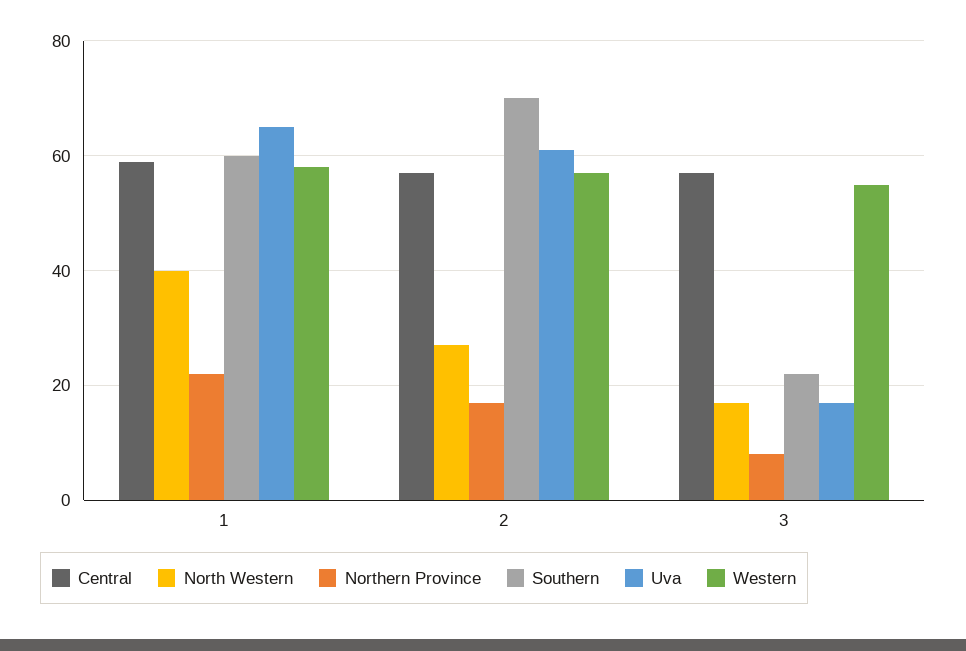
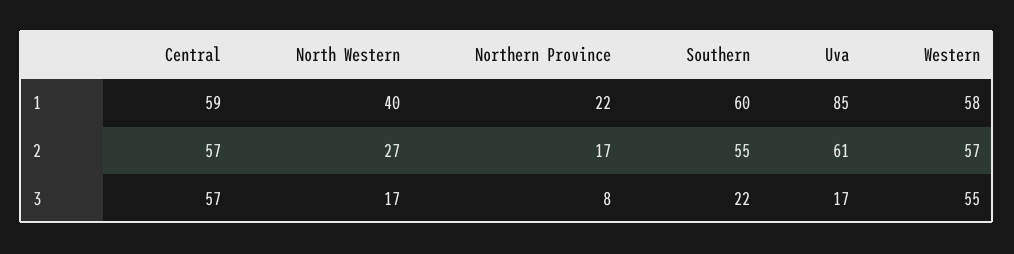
  {
    "Central": {
      "1": 59,
      "2": 57,
      "3": 57
    },
    "North Western": {
      "1": 40,
      "2": 27,
      "3": 17
    },
    "Northern Province": {
      "1": 22,
      "2": 17,
      "3": 8
    },
    "Southern": {
      "1": 60,
-     "2": 70,
+     "2": 55,
      "3": 22
    },
    "Uva": {
-     "1": 65,
+     "1": 85,
      "2": 61,
      "3": 17
    },
    "Western": {
      "1": 58,
      "2": 57,
      "3": 55
    }
  }

